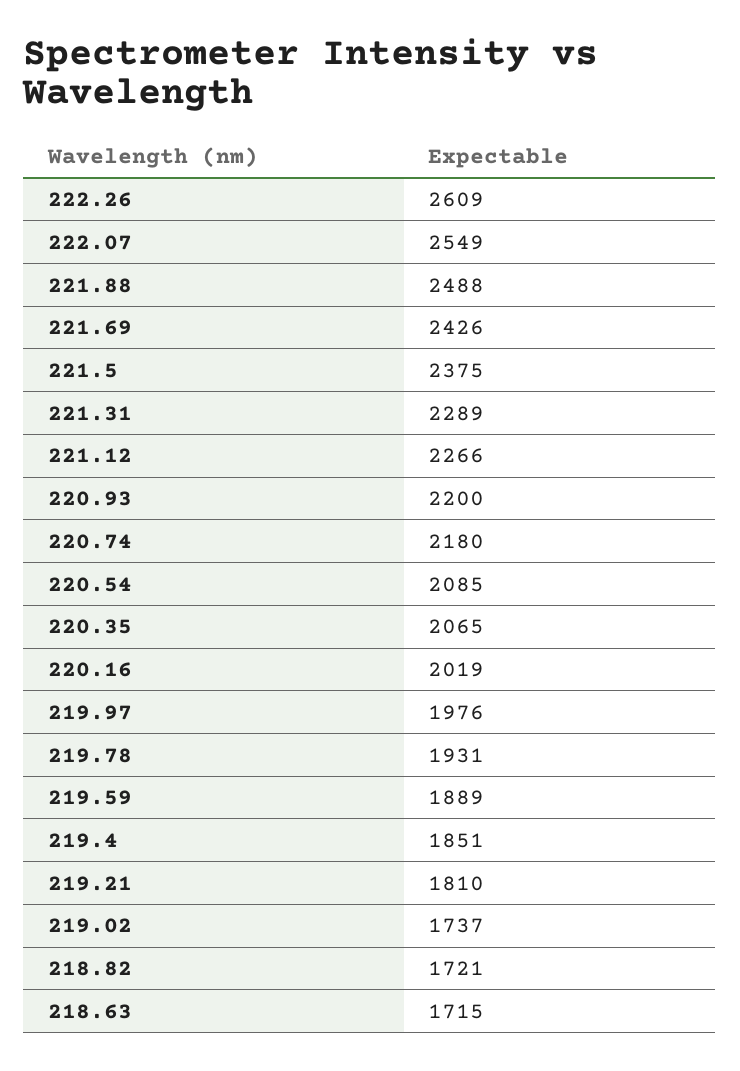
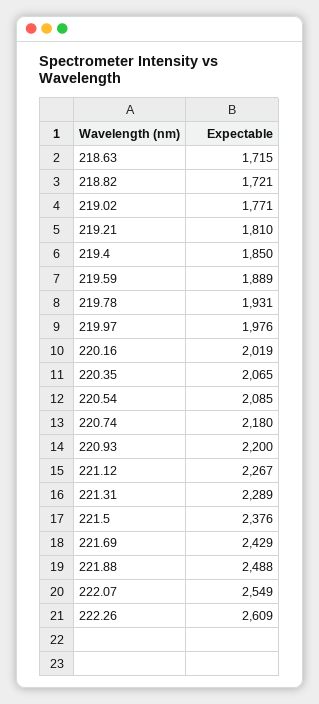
  {
    "222.26": 2609,
    "222.07": 2549,
    "221.88": 2488,
-   "221.69": 2426,
+   "221.69": 2429,
-   "221.5": 2375,
+   "221.5": 2376,
    "221.31": 2289,
-   "221.12": 2266,
+   "221.12": 2267,
    "220.93": 2200,
    "220.74": 2180,
    "220.54": 2085,
    "220.35": 2065,
    "220.16": 2019,
    "219.97": 1976,
    "219.78": 1931,
    "219.59": 1889,
-   "219.4": 1851,
+   "219.4": 1850,
    "219.21": 1810,
-   "219.02": 1737,
+   "219.02": 1771,
    "218.82": 1721,
    "218.63": 1715
  }

